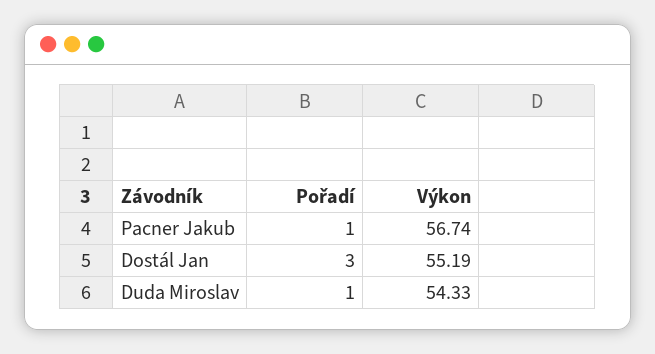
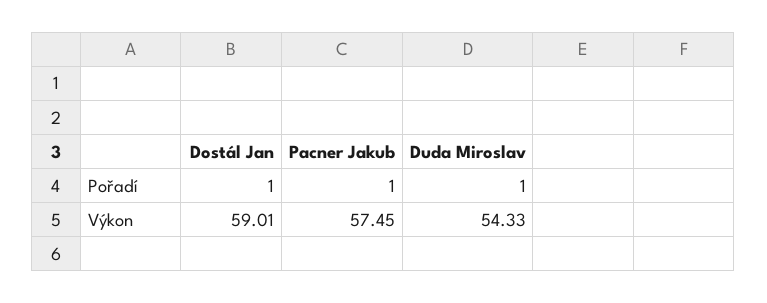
  {
    "Pořadí": {
      "Pacner Jakub": 1,
-     "Dostál Jan": 3,
+     "Dostál Jan": 1,
      "Duda Miroslav": 1
    },
    "Výkon": {
-     "Pacner Jakub": 56.74,
+     "Pacner Jakub": 57.45,
-     "Dostál Jan": 55.19,
+     "Dostál Jan": 59.01,
      "Duda Miroslav": 54.33
    }
  }

